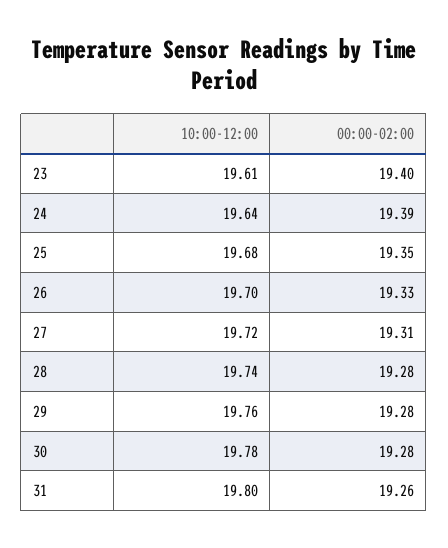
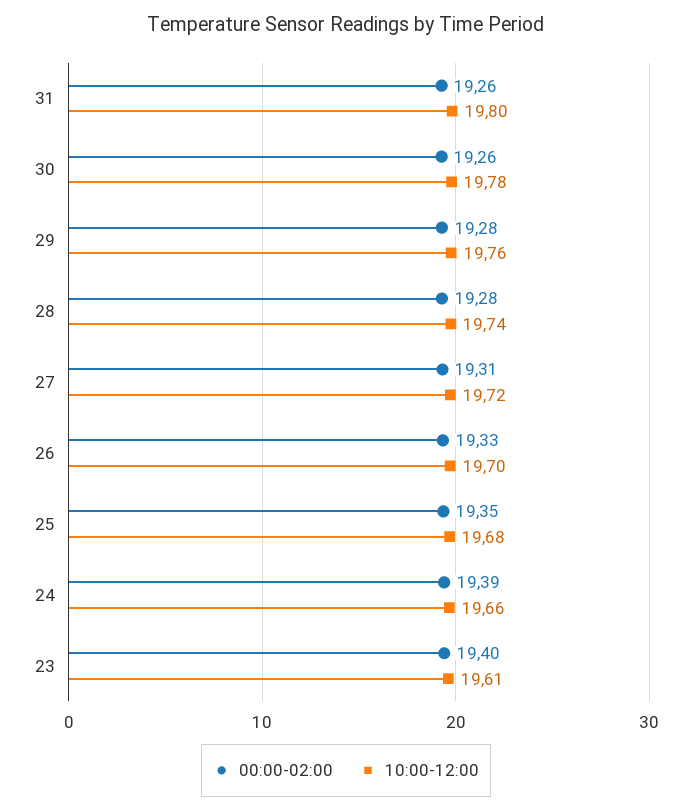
  {
    "10:00-12:00": {
      "23": 19.61,
-     "24": 19.64,
+     "24": 19.66,
      "25": 19.68,
      "26": 19.7,
      "27": 19.72,
      "28": 19.74,
      "29": 19.76,
      "30": 19.78,
      "31": 19.8
    },
    "00:00-02:00": {
      "23": 19.4,
      "24": 19.39,
      "25": 19.35,
      "26": 19.33,
      "27": 19.31,
      "28": 19.28,
      "29": 19.28,
-     "30": 19.28,
+     "30": 19.26,
      "31": 19.26
    }
  }

